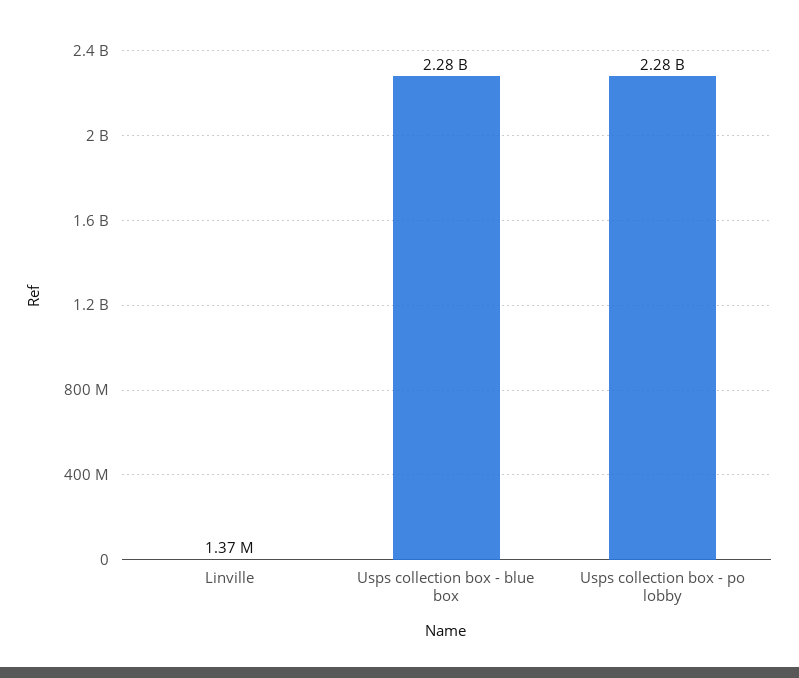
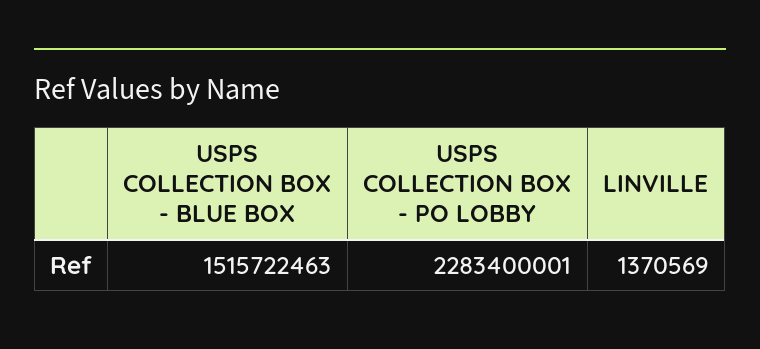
  {
    "Linville": 1370569,
-   "Usps collection box - blue box": 2280000000,
+   "Usps collection box - blue box": 1515722463,
    "Usps collection box - po lobby": 2283400001
  }

